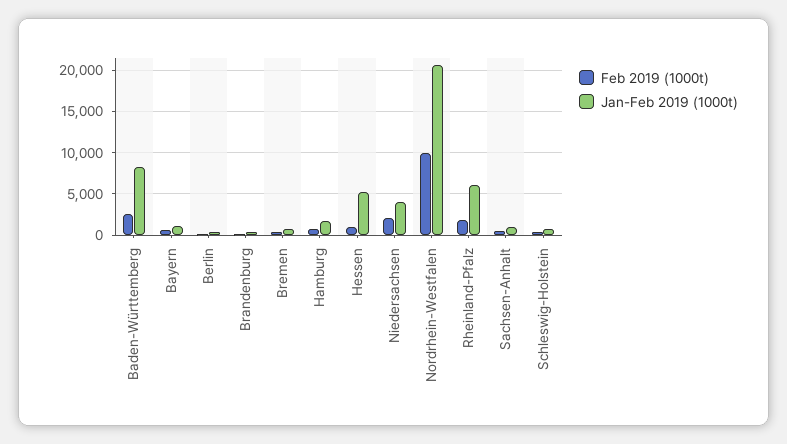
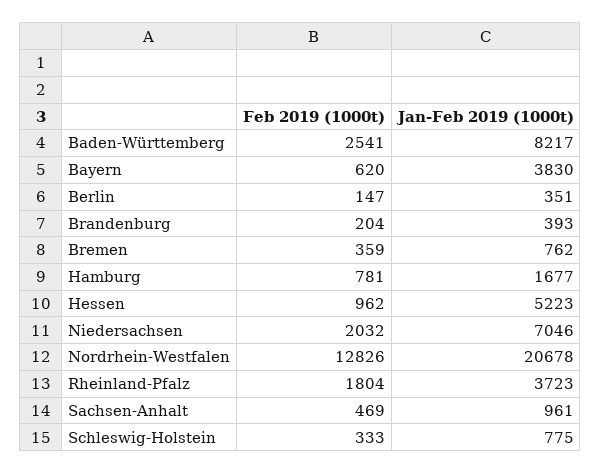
  {
    "Feb 2019 (1000t)": {
      "Baden-Württemberg": 2541,
      "Bayern": 620,
      "Berlin": 147,
      "Brandenburg": 204,
      "Bremen": 359,
      "Hamburg": 781,
      "Hessen": 962,
      "Niedersachsen": 2032,
-     "Nordrhein-Westfalen": 10000,
+     "Nordrhein-Westfalen": 12826,
      "Rheinland-Pfalz": 1804,
      "Sachsen-Anhalt": 469,
      "Schleswig-Holstein": 333
    },
    "Jan-Feb 2019 (1000t)": {
      "Baden-Württemberg": 8217,
-     "Bayern": 1000,
+     "Bayern": 3830,
      "Berlin": 351,
      "Brandenburg": 393,
      "Bremen": 762,
      "Hamburg": 1677,
      "Hessen": 5223,
-     "Niedersachsen": 4000,
+     "Niedersachsen": 7046,
      "Nordrhein-Westfalen": 20678,
-     "Rheinland-Pfalz": 6000,
+     "Rheinland-Pfalz": 3723,
      "Sachsen-Anhalt": 961,
      "Schleswig-Holstein": 775
    }
  }

